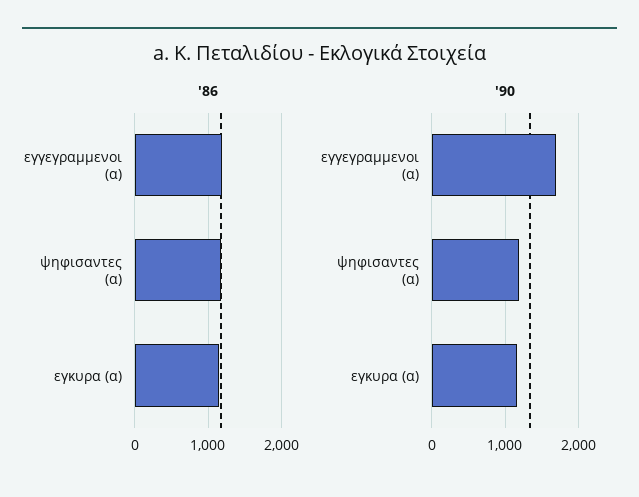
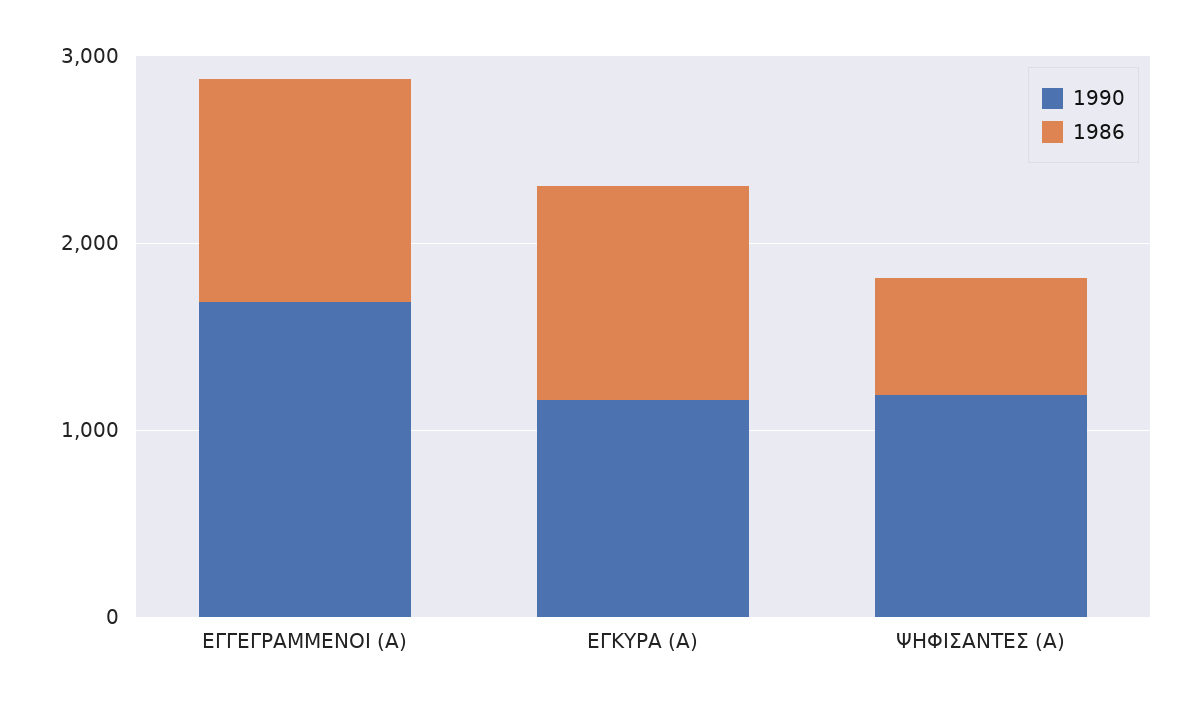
  {
    "'86": {
      "εγγεγραμμενοι (α)": 1200,
-     "ψηφισαντες (α)": 1200,
+     "ψηφισαντες (α)": 600,
      "εγκυρα (α)": 1100
    },
    "'90": {
      "εγγεγραμμενοι (α)": 1700,
      "ψηφισαντες (α)": 1200,
      "εγκυρα (α)": 1200
    }
  }

